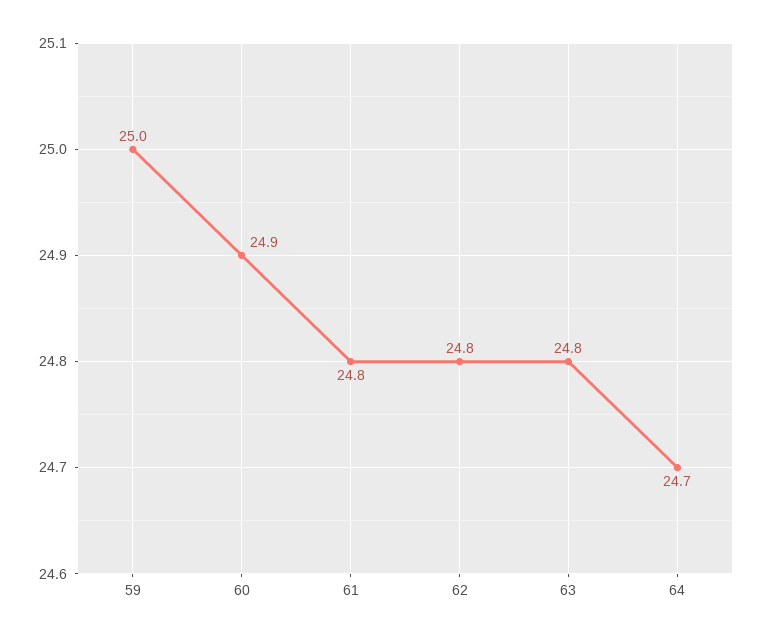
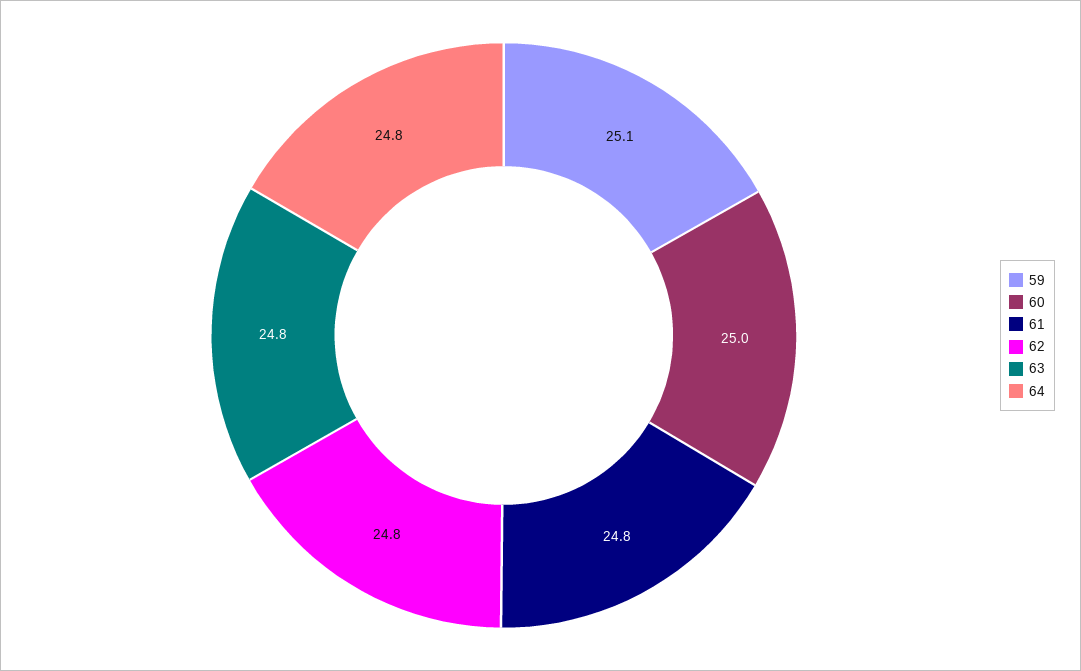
  {
-   "59": 25,
+   "59": 25.1,
-   "60": 24.9,
+   "60": 25,
    "61": 24.8,
    "62": 24.8,
    "63": 24.8,
-   "64": 24.7
+   "64": 24.8
  }

